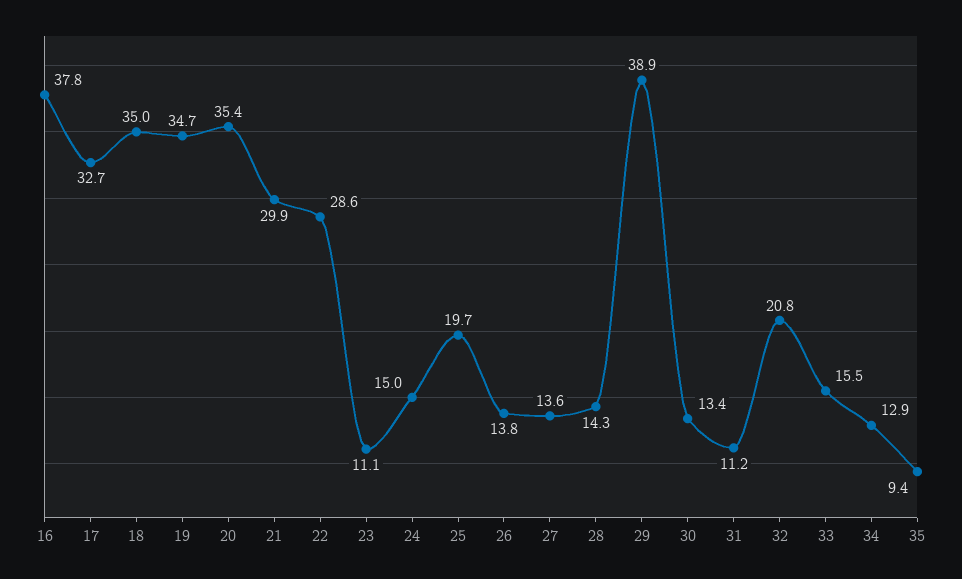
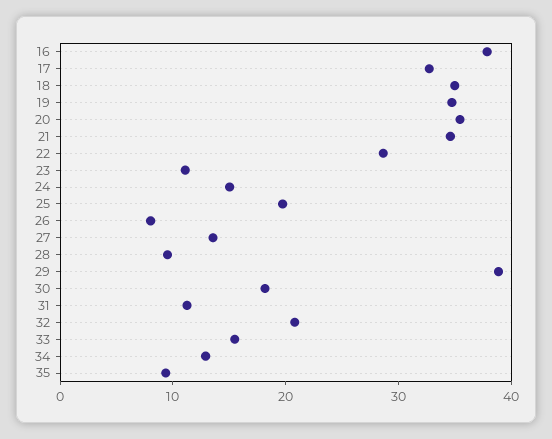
  {
    "16": 37.8,
    "17": 32.7,
    "18": 35,
    "19": 34.7,
    "20": 35.4,
-   "21": 29.9,
+   "21": 34,
    "22": 28.6,
    "23": 11.1,
    "24": 15,
    "25": 19.7,
-   "26": 13.8,
+   "26": 8,
    "27": 13.6,
-   "28": 14.3,
+   "28": 10,
    "29": 38.9,
-   "30": 13.4,
+   "30": 18,
    "31": 11.2,
    "32": 20.8,
    "33": 15.5,
    "34": 12.9,
    "35": 9.4
  }

